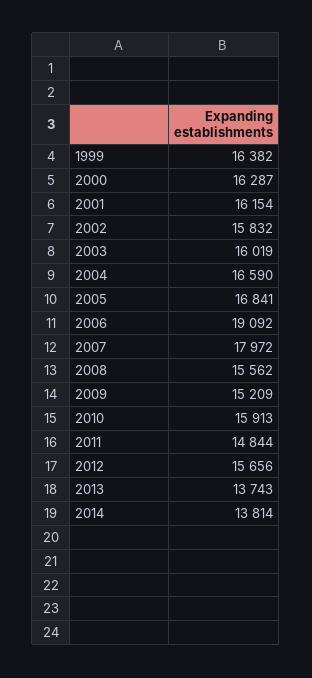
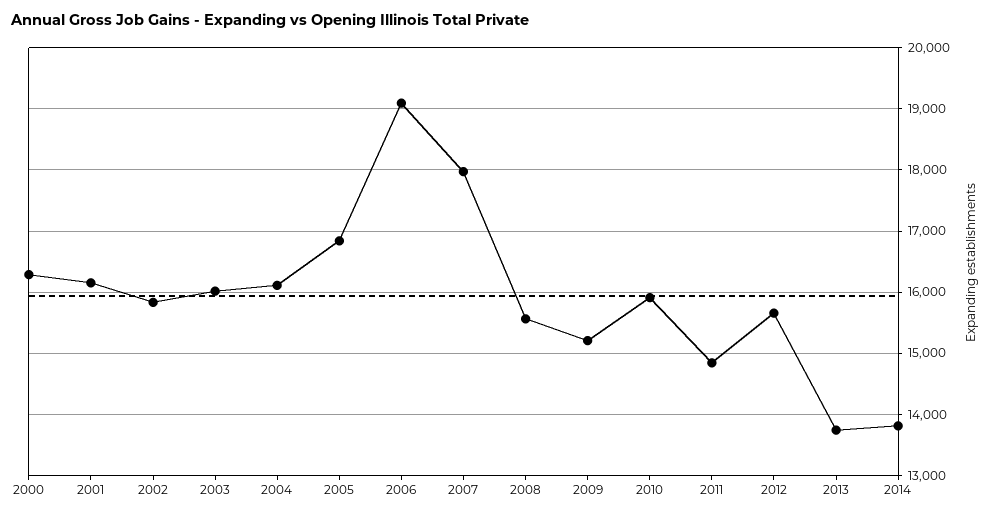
  {
-   "1999": 16382,
    "2000": 16287,
    "2001": 16154,
    "2002": 15832,
    "2003": 16019,
-   "2004": 16590,
+   "2004": 16100,
    "2005": 16841,
    "2006": 19092,
    "2007": 17972,
    "2008": 15562,
    "2009": 15209,
    "2010": 15913,
    "2011": 14844,
    "2012": 15656,
    "2013": 13743,
    "2014": 13814
  }

